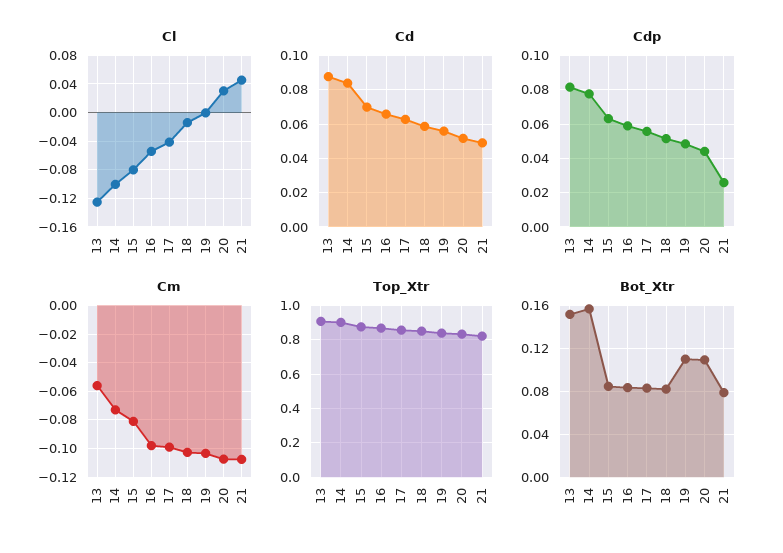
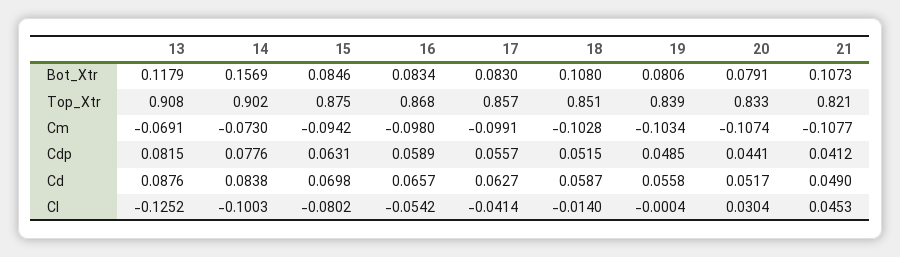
  {
    "Cl": {
      "13": -0.1252,
      "14": -0.1003,
      "15": -0.0802,
      "16": -0.0542,
      "17": -0.0414,
      "18": -0.014,
      "19": -0.0004,
      "20": 0.0304,
      "21": 0.0453
    },
    "Cd": {
      "13": 0.0876,
      "14": 0.0838,
      "15": 0.0698,
      "16": 0.0657,
      "17": 0.0627,
      "18": 0.0587,
      "19": 0.0558,
      "20": 0.0517,
      "21": 0.049
    },
    "Cdp": {
      "13": 0.0815,
      "14": 0.0776,
      "15": 0.0631,
      "16": 0.0589,
      "17": 0.0557,
      "18": 0.0515,
      "19": 0.0485,
      "20": 0.0441,
-     "21": 0.025
+     "21": 0.0412
    },
    "Cm": {
-     "13": -0.055,
+     "13": -0.0691,
      "14": -0.073,
-     "15": -0.08,
+     "15": -0.0942,
      "16": -0.098,
      "17": -0.0991,
      "18": -0.1028,
      "19": -0.1034,
      "20": -0.1074,
      "21": -0.1077
    },
    "Top_Xtr": {
      "13": 0.908,
      "14": 0.902,
      "15": 0.875,
      "16": 0.868,
      "17": 0.857,
      "18": 0.851,
      "19": 0.839,
      "20": 0.833,
      "21": 0.821
    },
    "Bot_Xtr": {
-     "13": 0.15,
+     "13": 0.1179,
      "14": 0.1569,
      "15": 0.0846,
      "16": 0.0834,
      "17": 0.083,
-     "18": 0.08,
+     "18": 0.108,
-     "19": 0.11,
+     "19": 0.0806,
-     "20": 0.11,
+     "20": 0.0791,
-     "21": 0.08
+     "21": 0.1073
    }
  }

